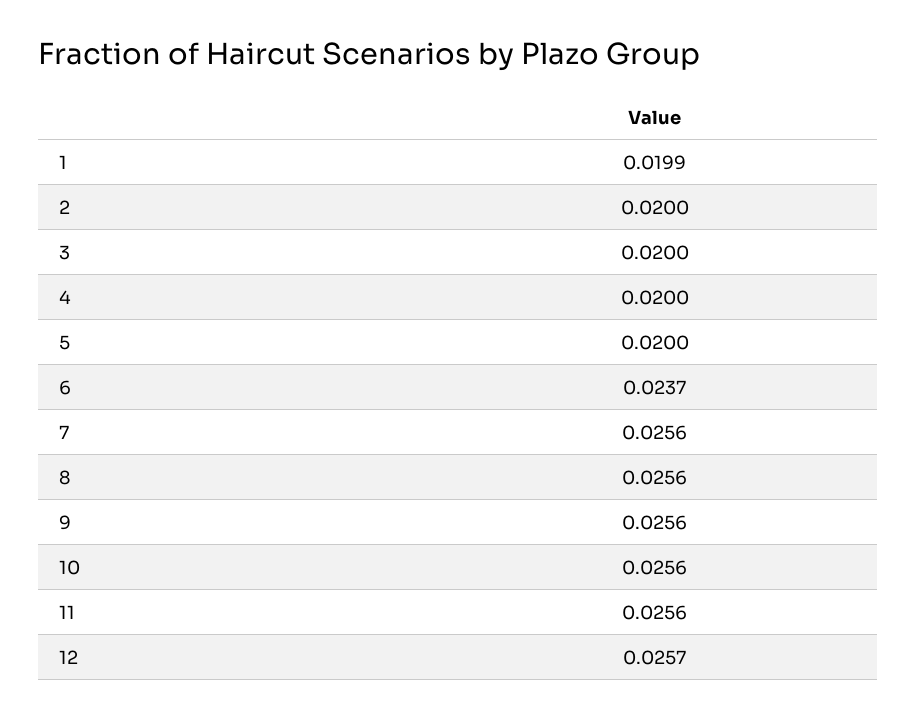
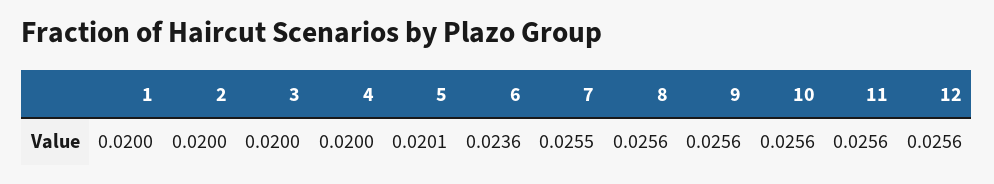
  {
-   "1": 0.0199,
+   "1": 0.02,
    "2": 0.02,
    "3": 0.02,
    "4": 0.02,
-   "5": 0.02,
+   "5": 0.0201,
-   "6": 0.0237,
+   "6": 0.0236,
-   "7": 0.0256,
+   "7": 0.0255,
    "8": 0.0256,
    "9": 0.0256,
    "10": 0.0256,
    "11": 0.0256,
-   "12": 0.0257
+   "12": 0.0256
  }

